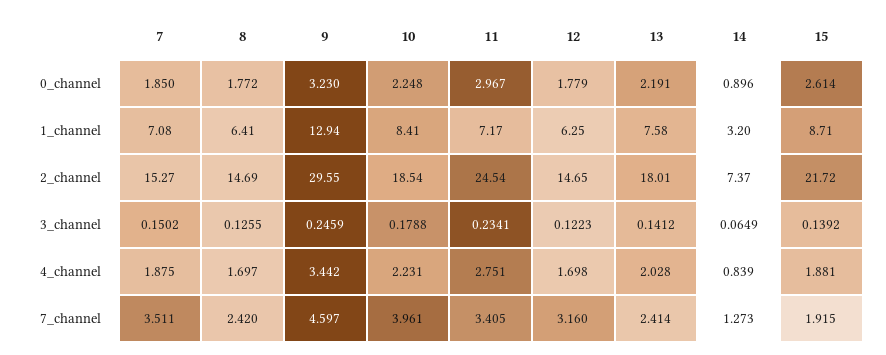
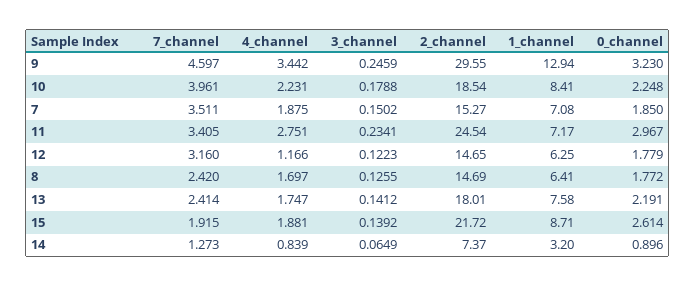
  {
    "7": {
      "0_channel": 1.85,
      "1_channel": 7.08,
      "2_channel": 15.27,
      "3_channel": 0.1502,
      "4_channel": 1.875,
      "7_channel": 3.511
    },
    "8": {
      "0_channel": 1.772,
      "1_channel": 6.41,
      "2_channel": 14.69,
      "3_channel": 0.1255,
      "4_channel": 1.697,
      "7_channel": 2.42
    },
    "9": {
      "0_channel": 3.23,
      "1_channel": 12.94,
      "2_channel": 29.55,
      "3_channel": 0.2459,
      "4_channel": 3.442,
      "7_channel": 4.597
    },
    "10": {
      "0_channel": 2.248,
      "1_channel": 8.41,
      "2_channel": 18.54,
      "3_channel": 0.1788,
      "4_channel": 2.231,
      "7_channel": 3.961
    },
    "11": {
      "0_channel": 2.967,
      "1_channel": 7.17,
      "2_channel": 24.54,
      "3_channel": 0.2341,
      "4_channel": 2.751,
      "7_channel": 3.405
    },
    "12": {
      "0_channel": 1.779,
      "1_channel": 6.25,
      "2_channel": 14.65,
      "3_channel": 0.1223,
-     "4_channel": 1.698,
+     "4_channel": 1.166,
      "7_channel": 3.16
    },
    "13": {
      "0_channel": 2.191,
      "1_channel": 7.58,
      "2_channel": 18.01,
      "3_channel": 0.1412,
-     "4_channel": 2.028,
+     "4_channel": 1.747,
      "7_channel": 2.414
    },
    "14": {
      "0_channel": 0.896,
      "1_channel": 3.2,
      "2_channel": 7.37,
      "3_channel": 0.0649,
      "4_channel": 0.839,
      "7_channel": 1.273
    },
    "15": {
      "0_channel": 2.614,
      "1_channel": 8.71,
      "2_channel": 21.72,
      "3_channel": 0.1392,
      "4_channel": 1.881,
      "7_channel": 1.915
    }
  }

